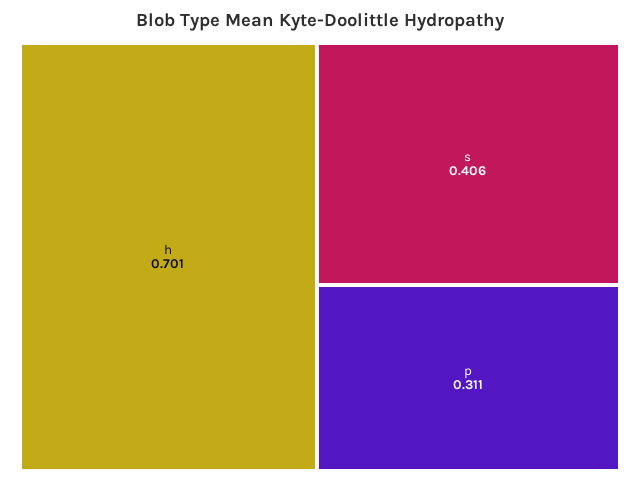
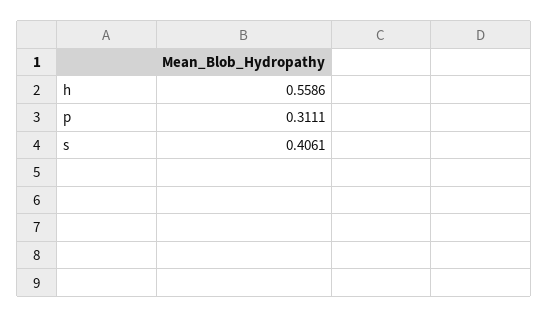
  {
-   "h": 0.701,
+   "h": 0.5586,
    "s": 0.4061,
    "p": 0.3111
  }

